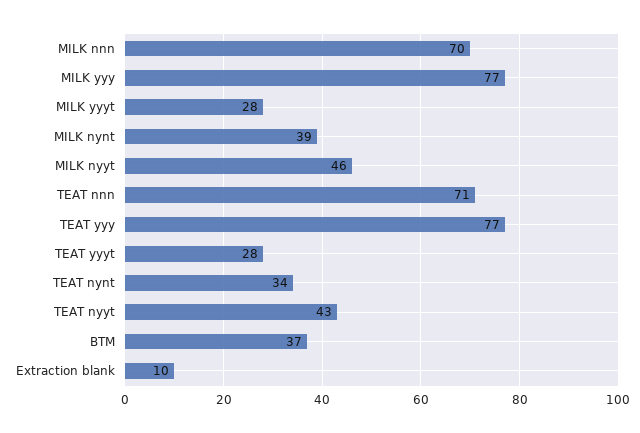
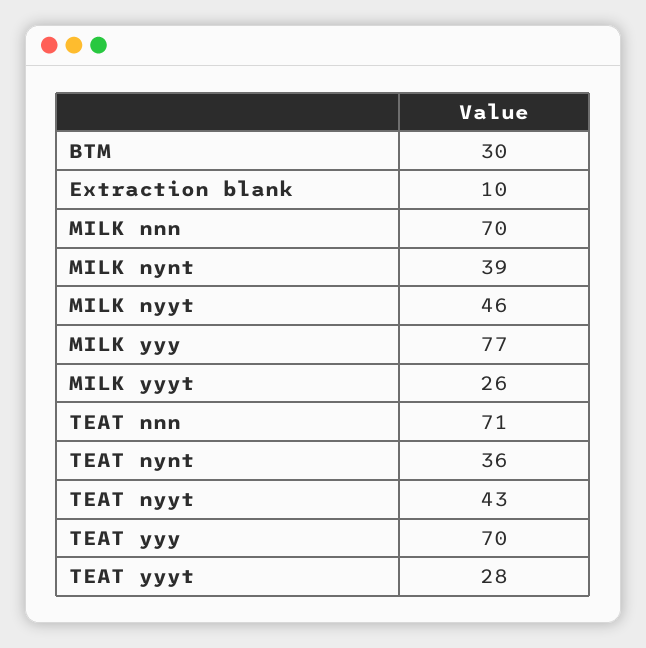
  {
    "MILK nnn": 70,
    "MILK yyy": 77,
-   "MILK yyyt": 28,
+   "MILK yyyt": 26,
    "MILK nynt": 39,
    "MILK nyyt": 46,
    "TEAT nnn": 71,
-   "TEAT yyy": 77,
+   "TEAT yyy": 70,
    "TEAT yyyt": 28,
-   "TEAT nynt": 34,
+   "TEAT nynt": 36,
    "TEAT nyyt": 43,
-   "BTM": 37,
+   "BTM": 30,
    "Extraction blank": 10
  }

